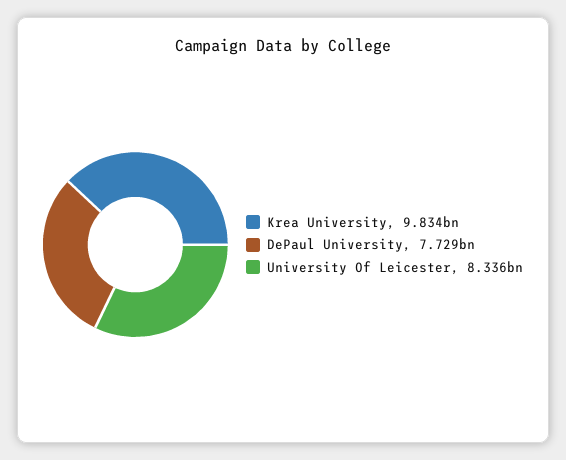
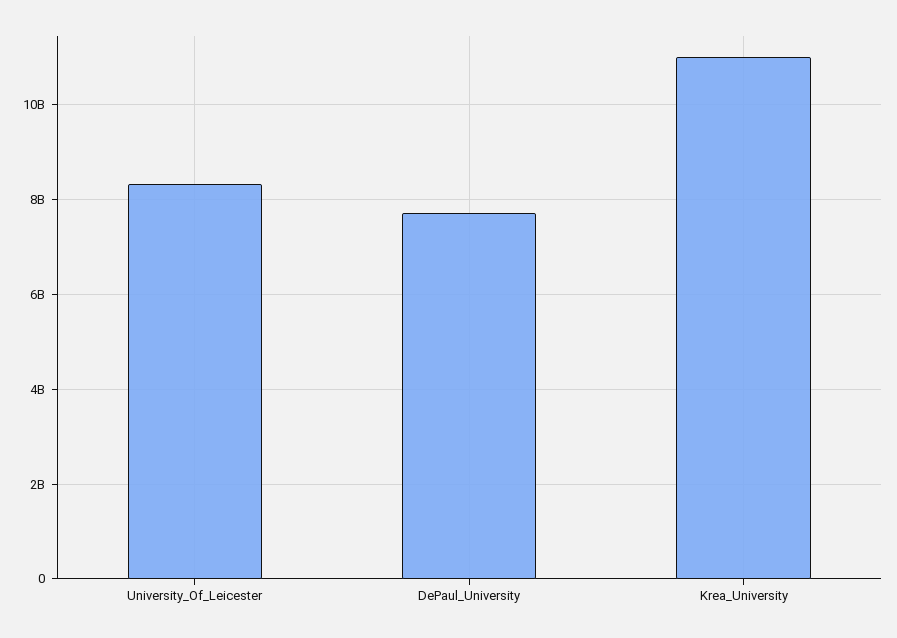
  {
-   "Krea University": 9834000000,
+   "Krea University": 11000000000,
    "DePaul University": 7729000000,
    "University Of Leicester": 8336000000
  }

